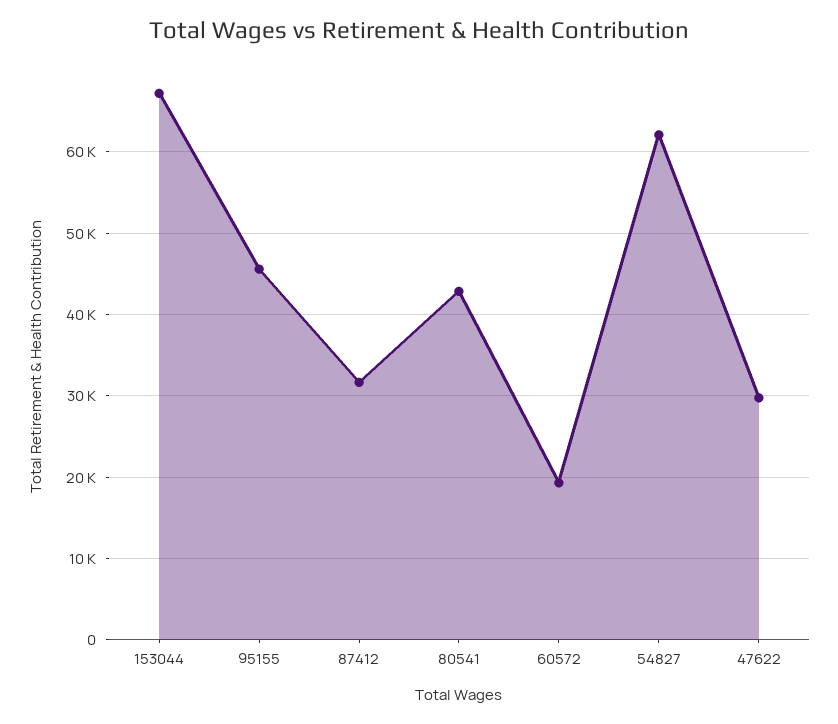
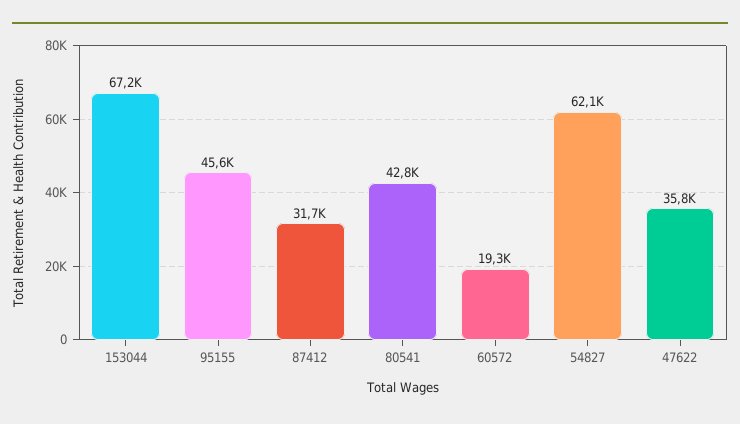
  {
    "153044": 67200,
    "95155": 45600,
    "87412": 31700,
    "80541": 42800,
    "60572": 19300,
    "54827": 62100,
-   "47622": 30000
+   "47622": 35800
  }

